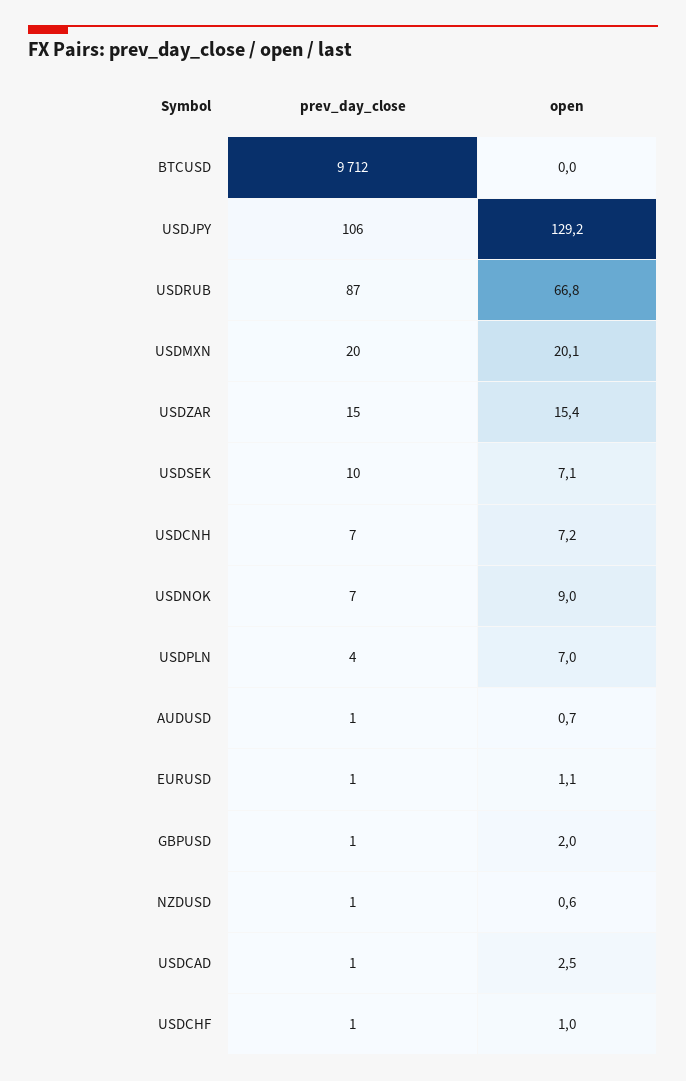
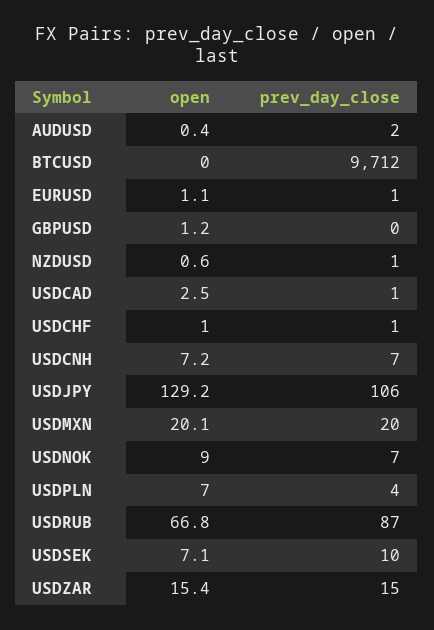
  {
    "prev_day_close": {
      "BTCUSD": 9712,
      "USDJPY": 106,
      "USDRUB": 87,
      "USDMXN": 20,
      "USDZAR": 15,
      "USDSEK": 10,
      "USDCNH": 7,
      "USDNOK": 7,
      "USDPLN": 4,
-     "AUDUSD": 1,
+     "AUDUSD": 2,
      "EURUSD": 1,
-     "GBPUSD": 1,
+     "GBPUSD": 0,
      "NZDUSD": 1,
      "USDCAD": 1,
      "USDCHF": 1
    },
    "open": {
      "BTCUSD": 0,
      "USDJPY": 129.2,
      "USDRUB": 66.8,
      "USDMXN": 20.1,
      "USDZAR": 15.4,
      "USDSEK": 7.1,
      "USDCNH": 7.2,
      "USDNOK": 9,
      "USDPLN": 7,
-     "AUDUSD": 0.7,
+     "AUDUSD": 0.4,
      "EURUSD": 1.1,
-     "GBPUSD": 2,
+     "GBPUSD": 1.2,
      "NZDUSD": 0.6,
      "USDCAD": 2.5,
      "USDCHF": 1
    }
  }

